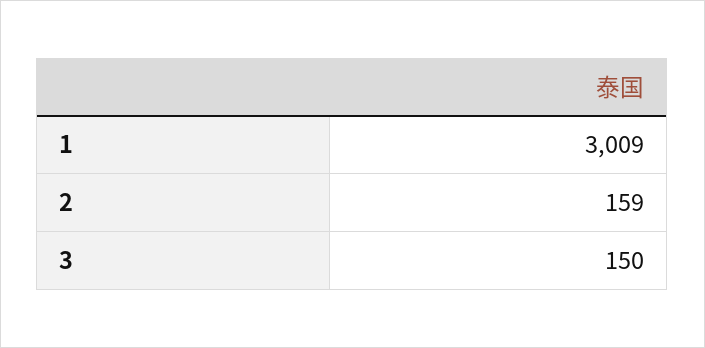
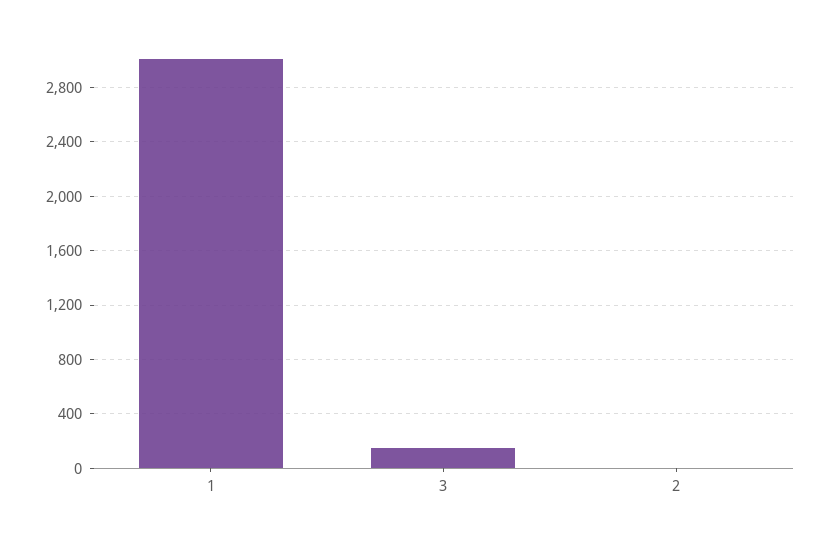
  {
    "1": 3009,
-   "2": 159,
+   "2": 0,
    "3": 150
  }

